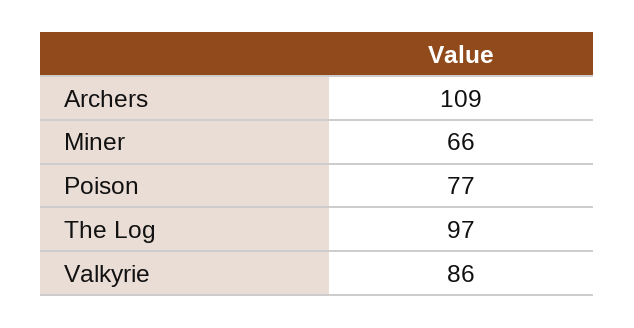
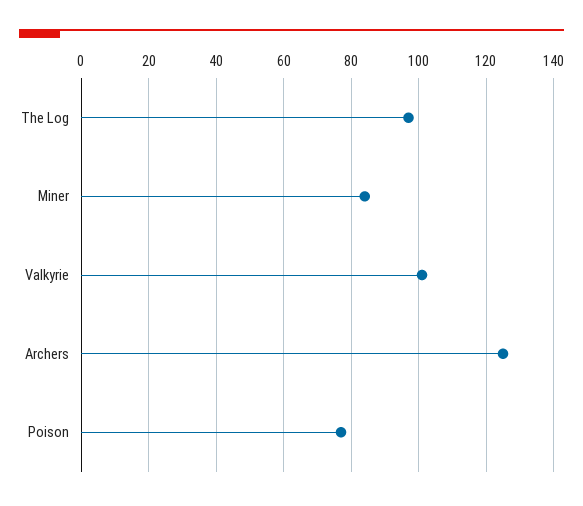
  {
-   "Archers": 109,
+   "Archers": 125,
-   "Miner": 66,
+   "Miner": 85,
    "Poison": 77,
    "The Log": 97,
-   "Valkyrie": 86
+   "Valkyrie": 100
  }

